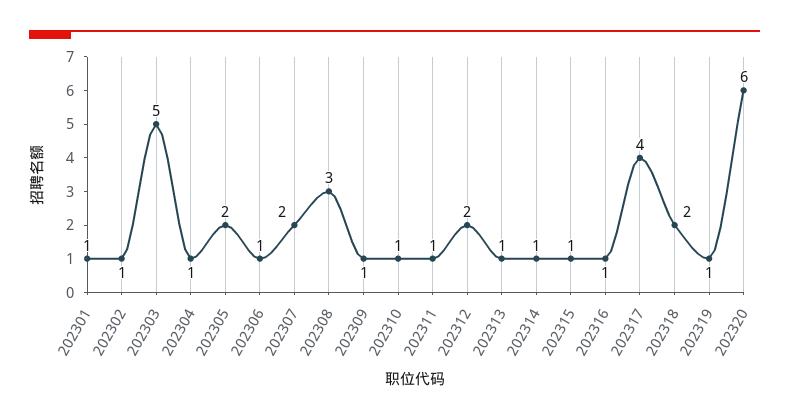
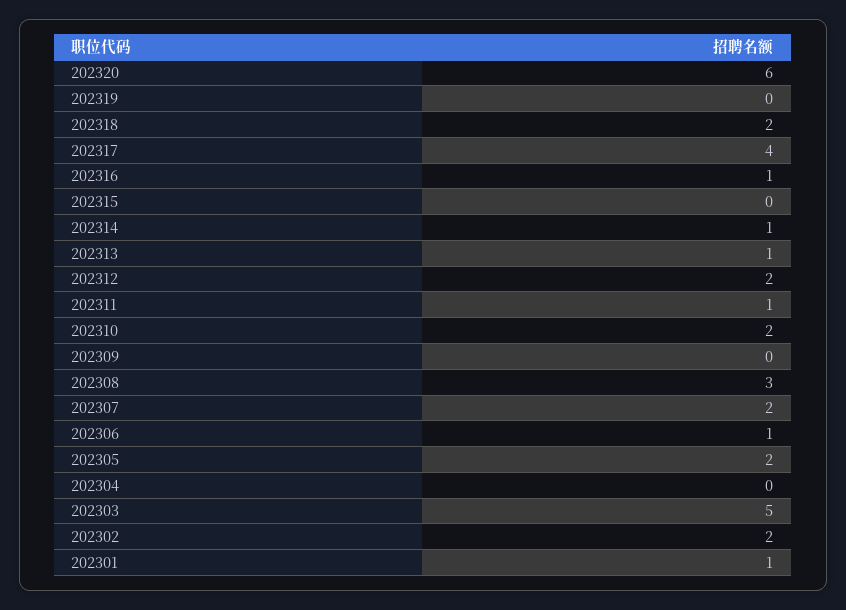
  {
    "202301": 1,
-   "202302": 1,
+   "202302": 2,
    "202303": 5,
-   "202304": 1,
+   "202304": 0,
    "202305": 2,
    "202306": 1,
    "202307": 2,
    "202308": 3,
-   "202309": 1,
+   "202309": 0,
-   "202310": 1,
+   "202310": 2,
    "202311": 1,
    "202312": 2,
    "202313": 1,
    "202314": 1,
-   "202315": 1,
+   "202315": 0,
    "202316": 1,
    "202317": 4,
    "202318": 2,
-   "202319": 1,
+   "202319": 0,
    "202320": 6
  }

